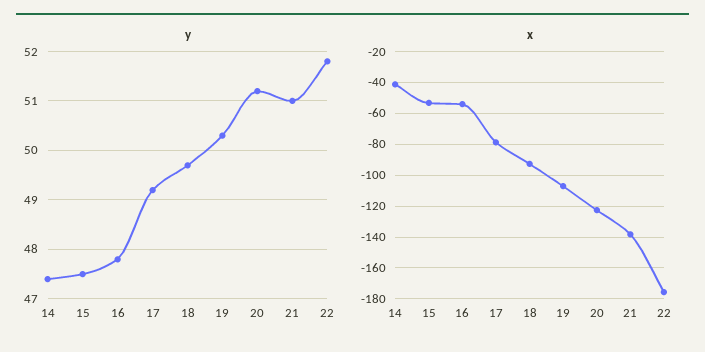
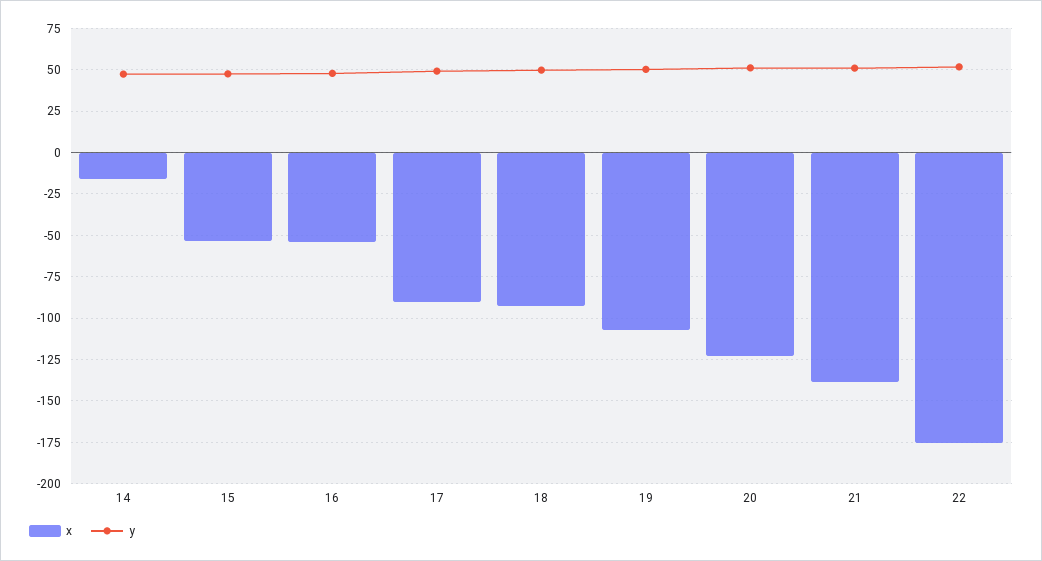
  {
    "y": {
      "14": 47.5,
      "15": 47.5,
      "16": 48,
      "17": 49,
      "18": 49.5,
      "19": 50.5,
      "20": 51,
      "21": 51,
      "22": 52
    },
    "x": {
-     "14": -40,
+     "14": -15,
      "15": -55,
      "16": -55,
-     "17": -80,
+     "17": -90,
      "18": -95,
      "19": -105,
      "20": -125,
      "21": -140,
      "22": -175
    }
  }

